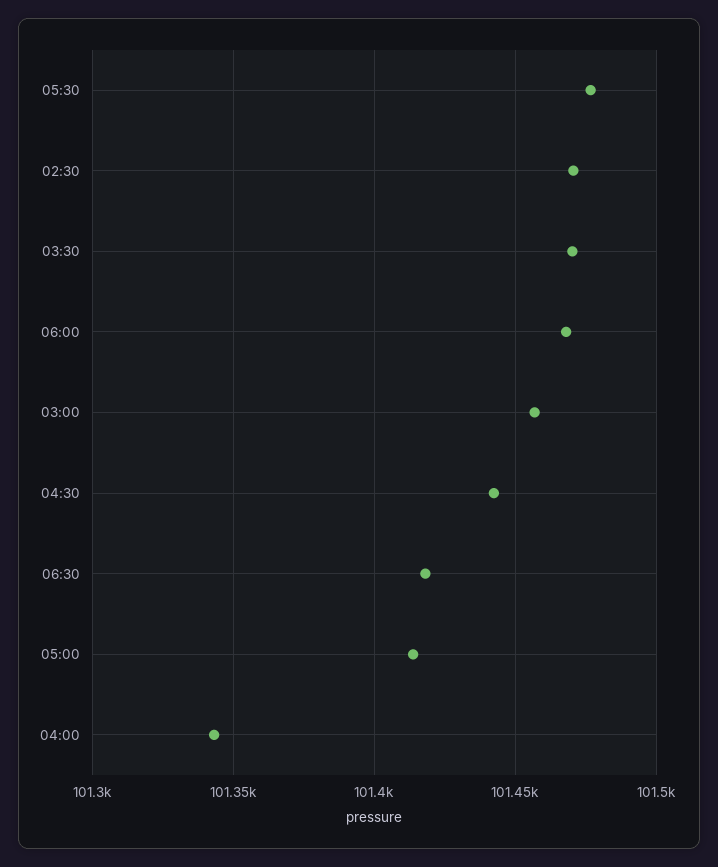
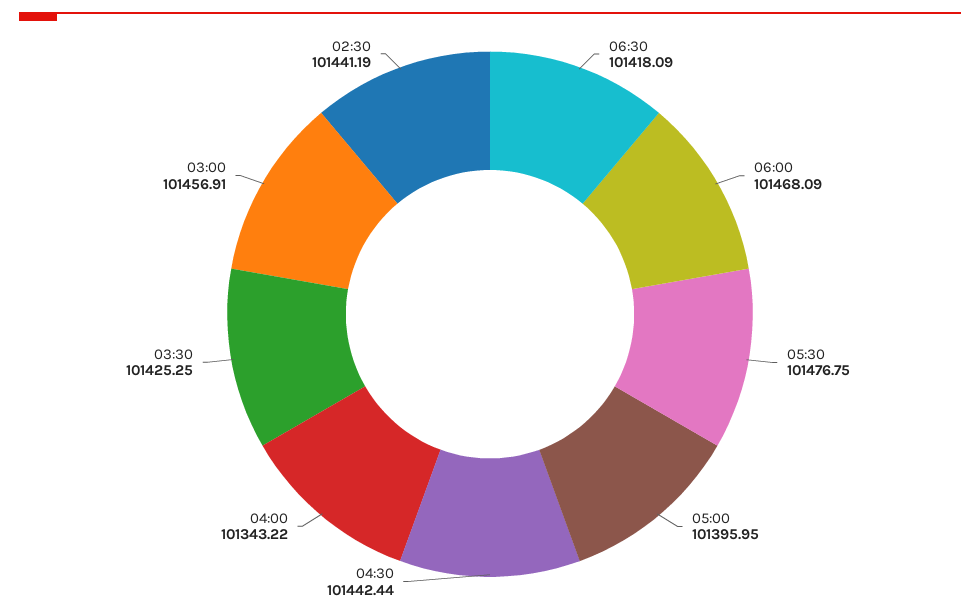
  {
    "05:30": 101476.75,
-   "02:30": 101470,
+   "02:30": 101441.19,
-   "03:30": 101470,
+   "03:30": 101425.25,
    "06:00": 101468.09,
    "03:00": 101456.91,
    "04:30": 101442.44,
    "06:30": 101418.09,
-   "05:00": 101415,
+   "05:00": 101395.95,
    "04:00": 101343.22
  }

